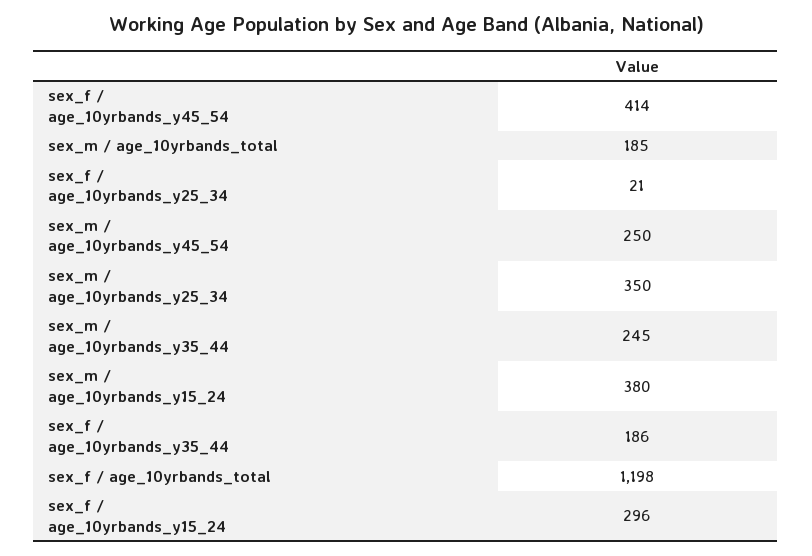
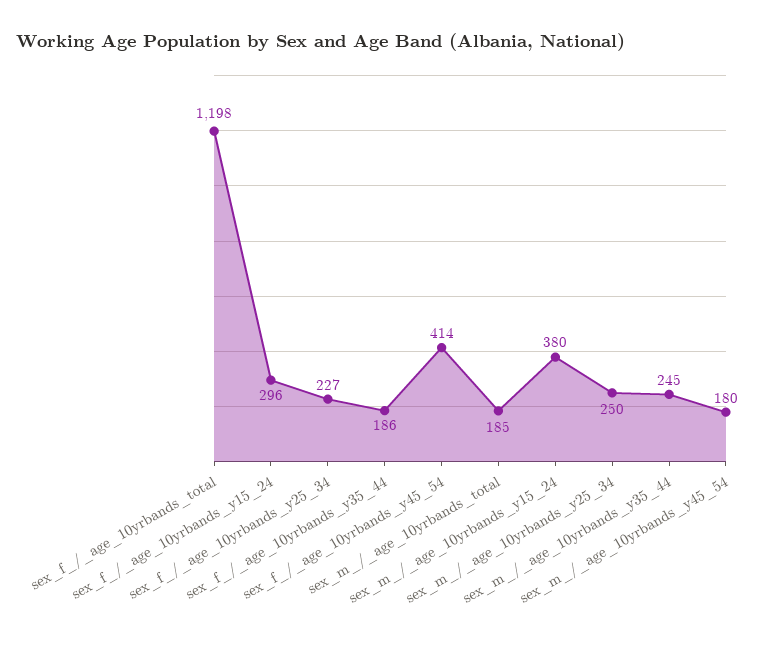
  {
    "sex_f / age_10yrbands_y45_54": 414,
    "sex_m / age_10yrbands_total": 185,
-   "sex_f / age_10yrbands_y25_34": 21,
+   "sex_f / age_10yrbands_y25_34": 227,
-   "sex_m / age_10yrbands_y45_54": 250,
+   "sex_m / age_10yrbands_y45_54": 180,
-   "sex_m / age_10yrbands_y25_34": 350,
+   "sex_m / age_10yrbands_y25_34": 250,
    "sex_m / age_10yrbands_y35_44": 245,
    "sex_m / age_10yrbands_y15_24": 380,
    "sex_f / age_10yrbands_y35_44": 186,
    "sex_f / age_10yrbands_total": 1198,
    "sex_f / age_10yrbands_y15_24": 296
  }

